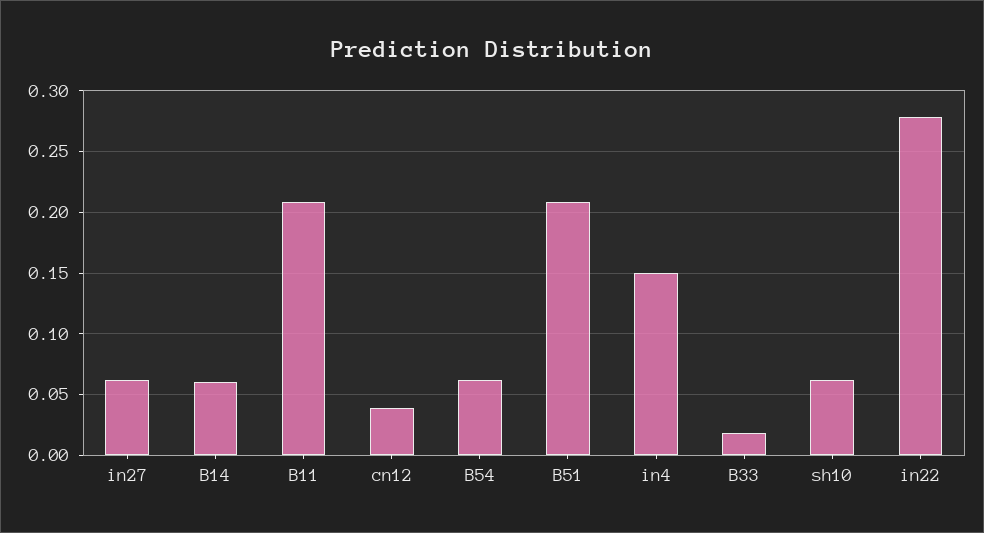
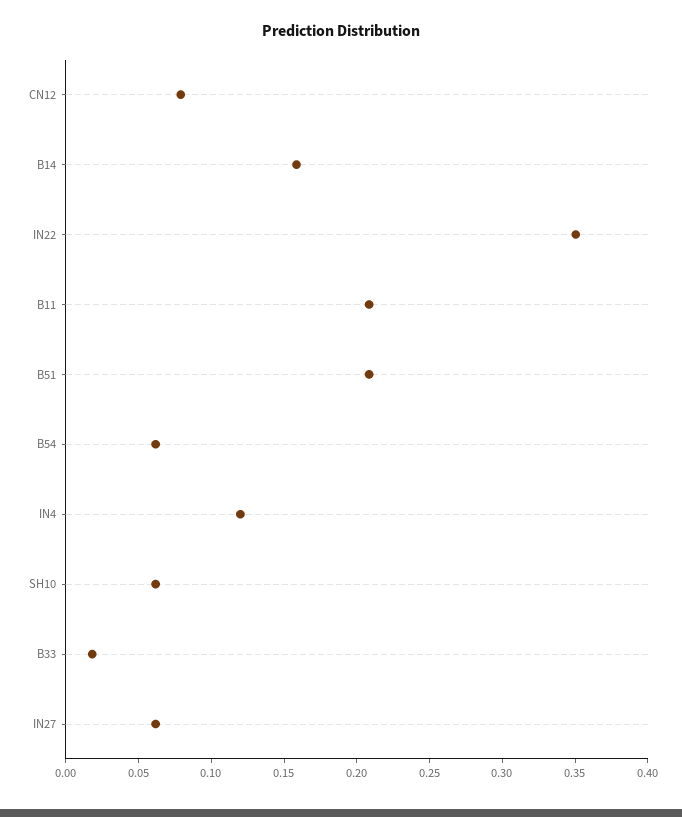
  {
    "in27": 0.06,
-   "B14": 0.06,
+   "B14": 0.16,
    "B11": 0.21,
-   "cn12": 0.04,
+   "cn12": 0.08,
    "B54": 0.06,
    "B51": 0.21,
-   "in4": 0.15,
+   "in4": 0.12,
    "B33": 0.02,
    "sh10": 0.06,
-   "in22": 0.28
+   "in22": 0.35
  }

